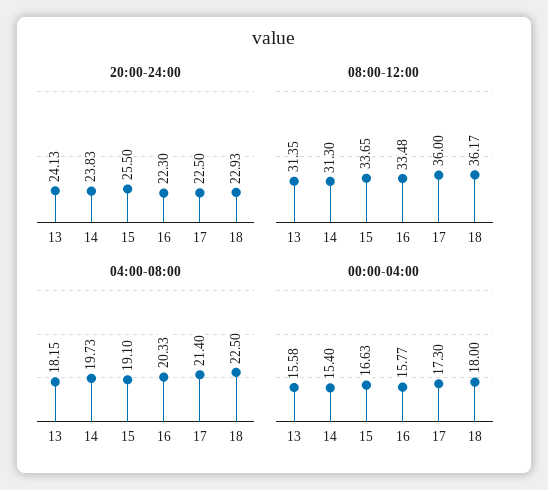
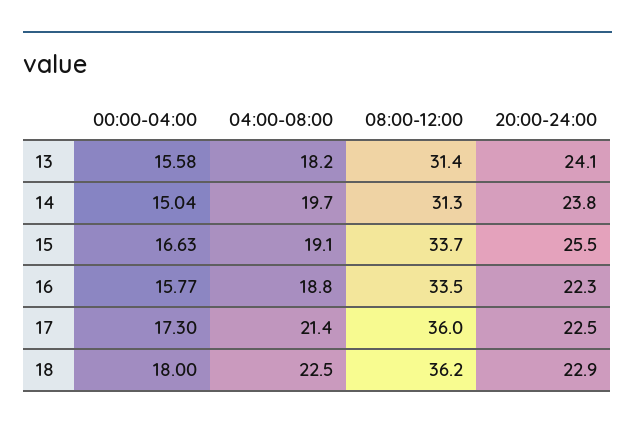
  {
    "20:00-24:00": {
      "13": 24.13,
      "14": 23.83,
      "15": 25.5,
      "16": 22.3,
      "17": 22.5,
      "18": 22.93
    },
    "08:00-12:00": {
      "13": 31.35,
      "14": 31.3,
      "15": 33.65,
      "16": 33.48,
      "17": 36,
      "18": 36.17
    },
    "04:00-08:00": {
      "13": 18.15,
      "14": 19.73,
      "15": 19.1,
-     "16": 20.33,
+     "16": 18.8,
      "17": 21.4,
      "18": 22.5
    },
    "00:00-04:00": {
      "13": 15.58,
-     "14": 15.4,
+     "14": 15.04,
      "15": 16.63,
      "16": 15.77,
      "17": 17.3,
      "18": 18
    }
  }

